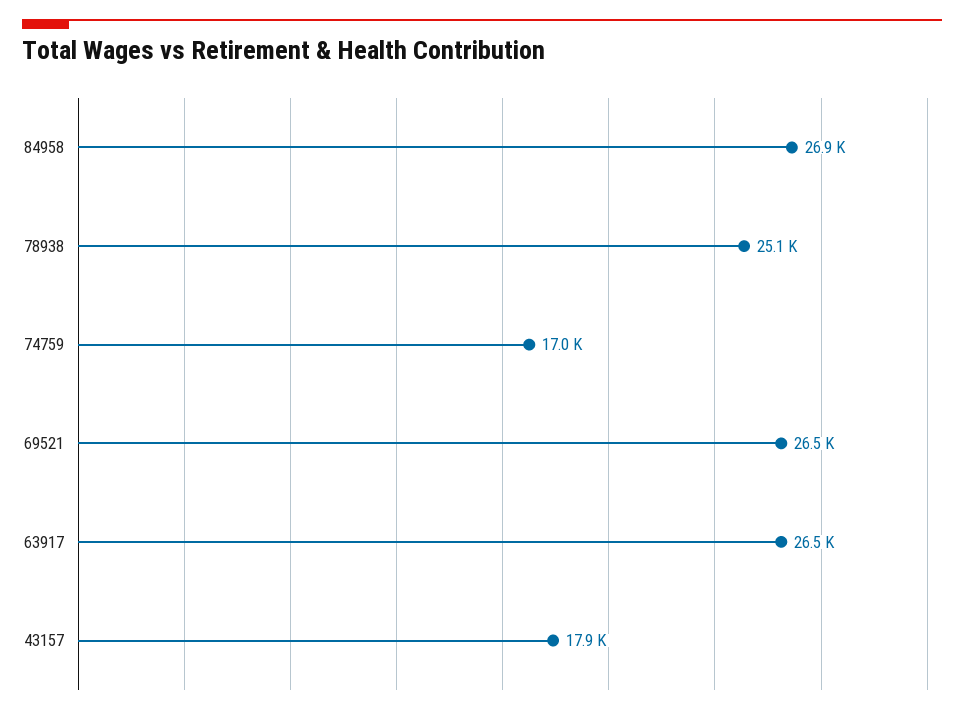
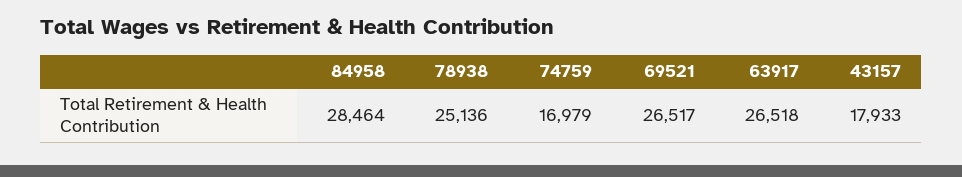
  {
-   "84958": 26900,
+   "84958": 28464,
    "78938": 25136,
    "74759": 16979,
    "69521": 26517,
    "63917": 26518,
    "43157": 17933
  }

